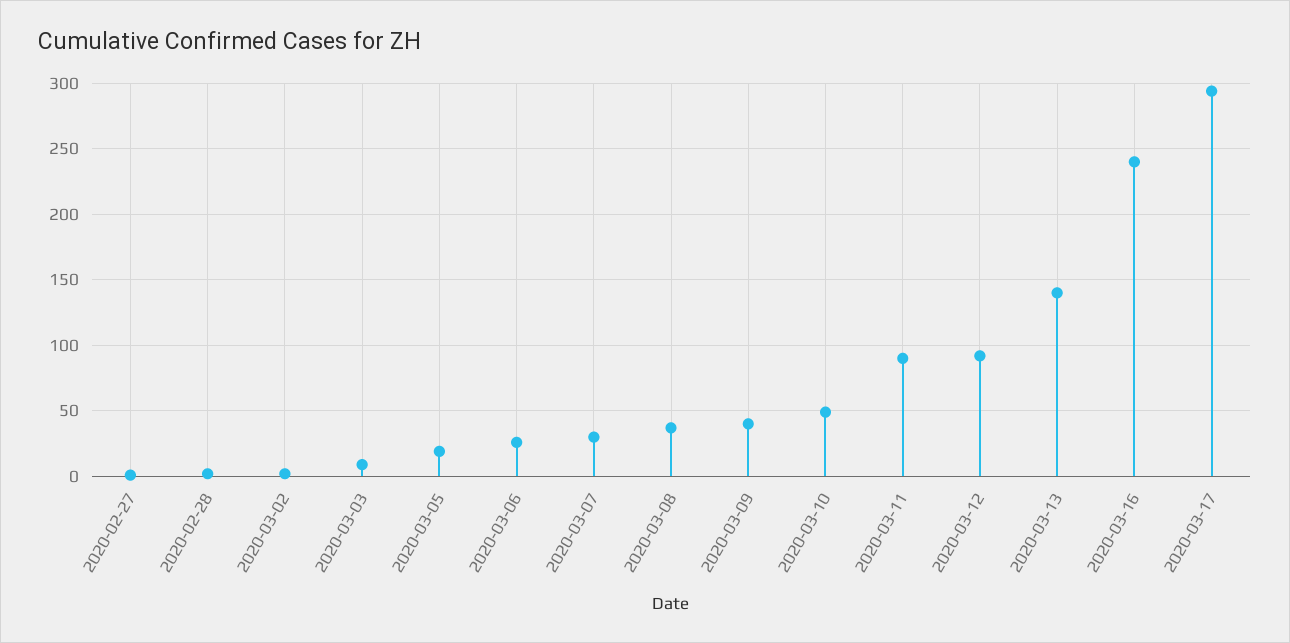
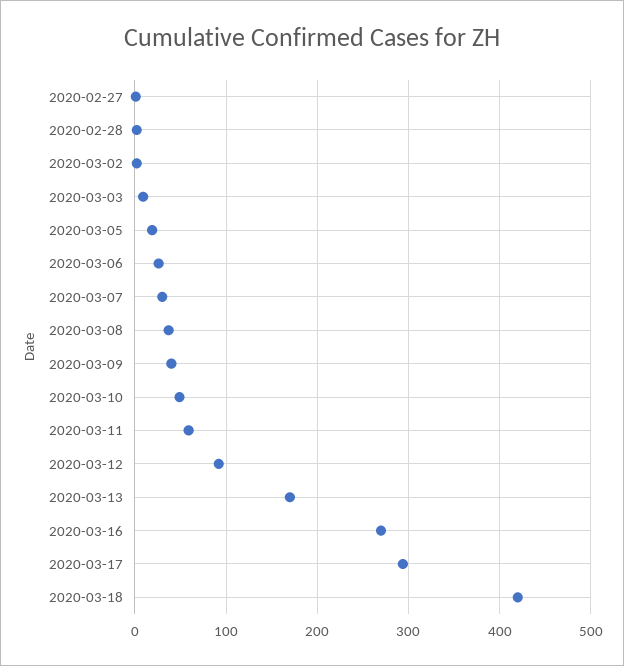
  {
    "2020-02-27": 0,
    "2020-02-28": 0,
    "2020-03-02": 0,
    "2020-03-03": 10,
    "2020-03-05": 20,
    "2020-03-06": 25,
    "2020-03-07": 30,
    "2020-03-08": 35,
    "2020-03-09": 40,
    "2020-03-10": 50,
-   "2020-03-11": 90,
+   "2020-03-11": 60,
    "2020-03-12": 90,
-   "2020-03-13": 140,
+   "2020-03-13": 170,
-   "2020-03-16": 240,
+   "2020-03-16": 270,
-   "2020-03-17": 295
+   "2020-03-17": 295,
+   "2020-03-18": 420
  }

